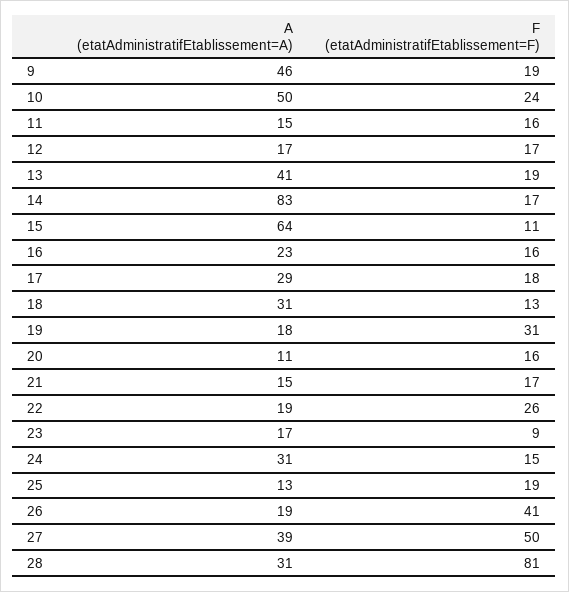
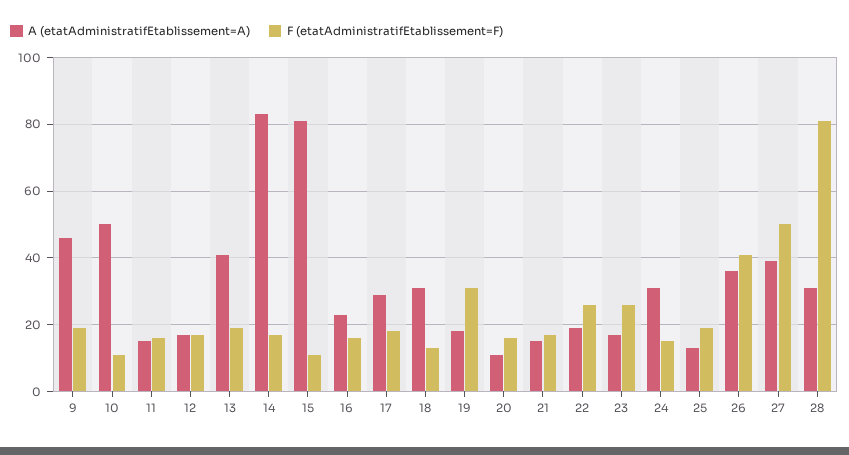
  {
    "A (etatAdministratifEtablissement=A)": {
      "9": 46,
      "10": 50,
      "11": 15,
      "12": 17,
      "13": 41,
      "14": 83,
-     "15": 64,
+     "15": 80,
      "16": 23,
      "17": 29,
      "18": 31,
      "19": 18,
      "20": 11,
      "21": 15,
      "22": 19,
      "23": 17,
      "24": 31,
      "25": 13,
-     "26": 19,
+     "26": 35,
      "27": 39,
      "28": 31
    },
    "F (etatAdministratifEtablissement=F)": {
      "9": 19,
-     "10": 24,
+     "10": 10,
      "11": 16,
      "12": 17,
      "13": 19,
      "14": 17,
      "15": 11,
      "16": 16,
      "17": 18,
      "18": 13,
      "19": 31,
      "20": 16,
      "21": 17,
      "22": 26,
-     "23": 9,
+     "23": 25,
      "24": 15,
      "25": 19,
      "26": 41,
      "27": 50,
      "28": 81
    }
  }

